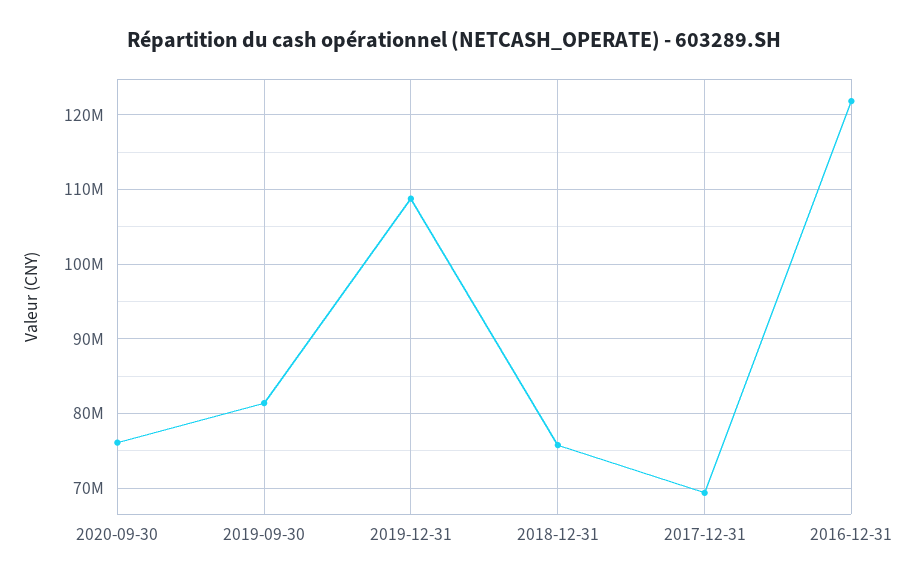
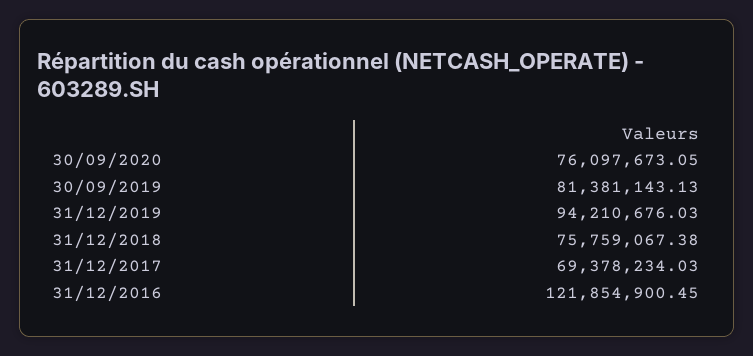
  {
    "2020-09-30": 76097673.05,
    "2019-09-30": 81381143.13,
-   "2019-12-31": 109000000,
+   "2019-12-31": 94210676.03,
    "2018-12-31": 75759067.38,
    "2017-12-31": 69378234.03,
    "2016-12-31": 121854900.45
  }

